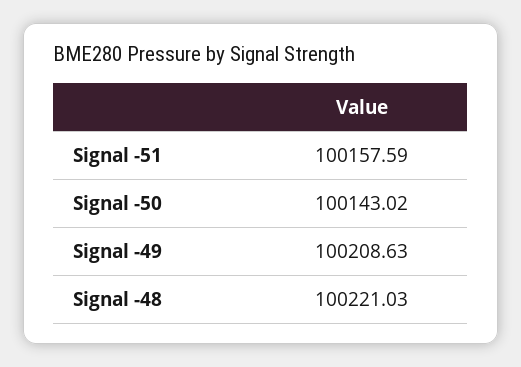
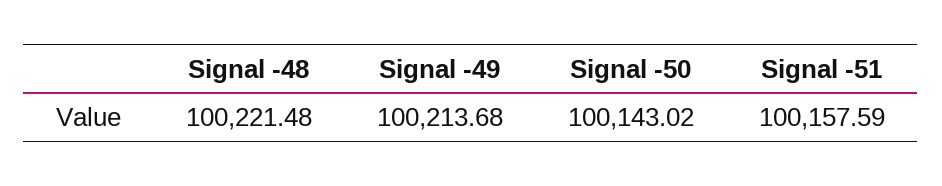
  {
    "Signal -51": 100157.59,
    "Signal -50": 100143.02,
-   "Signal -49": 100208.63,
+   "Signal -49": 100213.68,
-   "Signal -48": 100221.03
+   "Signal -48": 100221.48
  }

